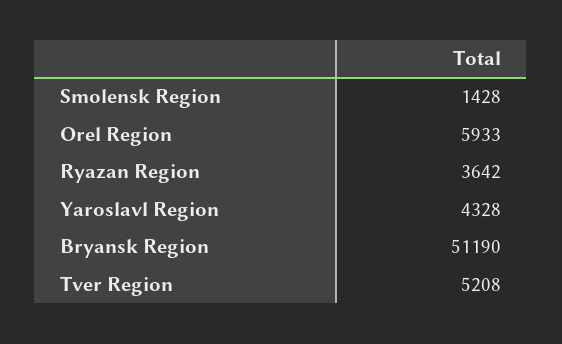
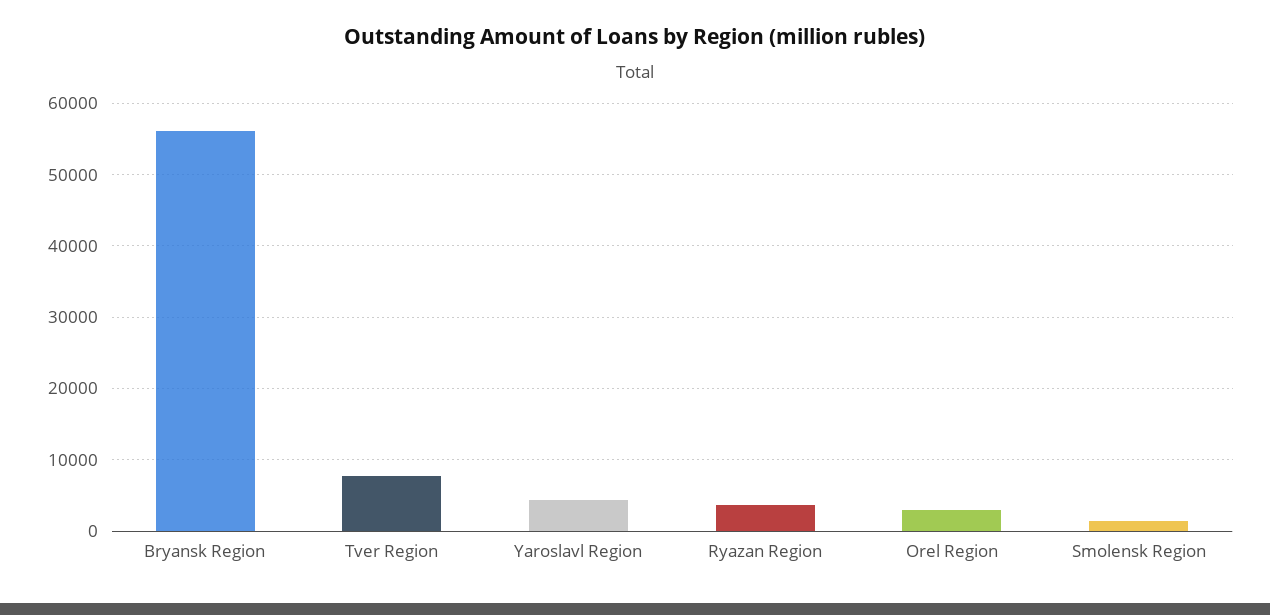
  {
    "Smolensk Region": 1428,
-   "Orel Region": 5933,
+   "Orel Region": 3000,
    "Ryazan Region": 3642,
    "Yaroslavl Region": 4328,
-   "Bryansk Region": 51190,
+   "Bryansk Region": 56000,
-   "Tver Region": 5208
+   "Tver Region": 8000
  }

